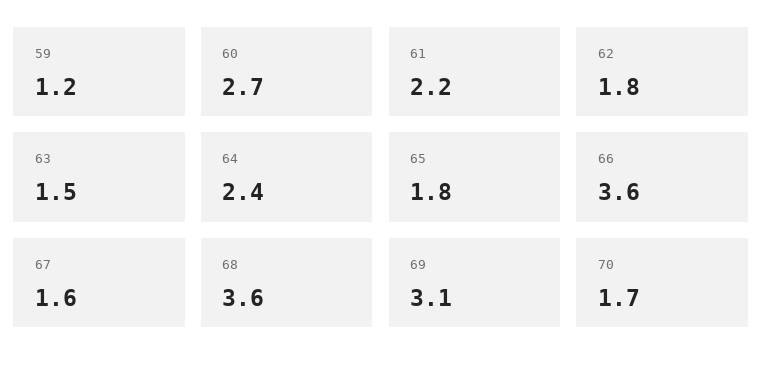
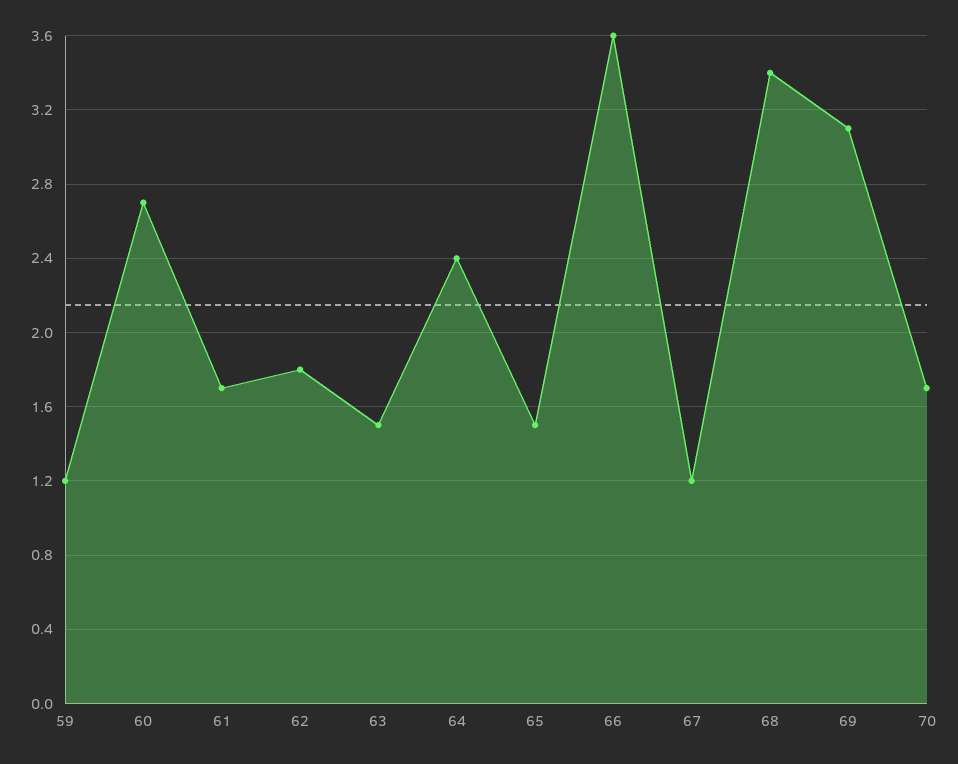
  {
    "59": 1.2,
    "60": 2.7,
-   "61": 2.2,
+   "61": 1.7,
    "62": 1.8,
    "63": 1.5,
    "64": 2.4,
-   "65": 1.8,
+   "65": 1.5,
    "66": 3.6,
-   "67": 1.6,
+   "67": 1.2,
-   "68": 3.6,
+   "68": 3.4,
    "69": 3.1,
    "70": 1.7
  }

